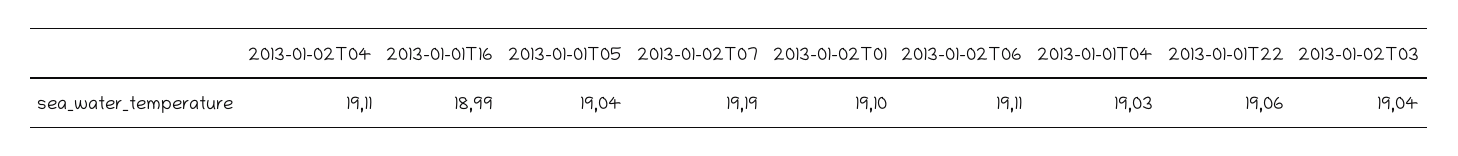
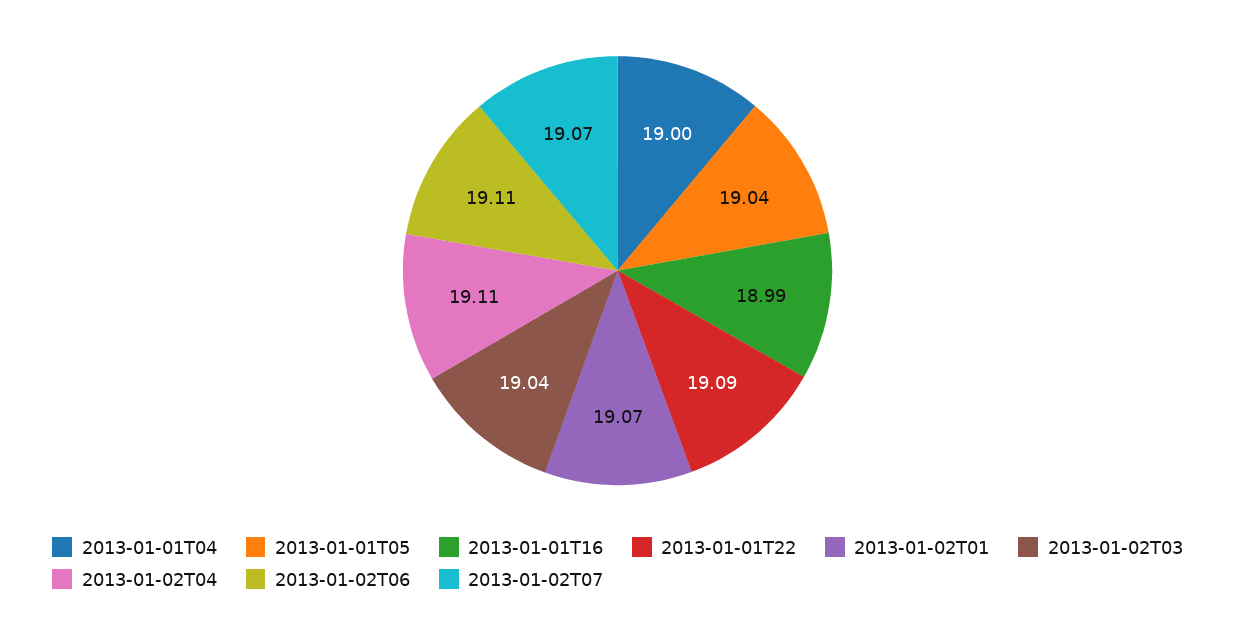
  {
    "2013-01-02T04": 19.11,
    "2013-01-01T16": 18.99,
    "2013-01-01T05": 19.04,
-   "2013-01-02T07": 19.19,
+   "2013-01-02T07": 19.07,
-   "2013-01-02T01": 19.1,
+   "2013-01-02T01": 19.07,
    "2013-01-02T06": 19.11,
-   "2013-01-01T04": 19.03,
+   "2013-01-01T04": 19,
-   "2013-01-01T22": 19.06,
+   "2013-01-01T22": 19.09,
    "2013-01-02T03": 19.04
  }

